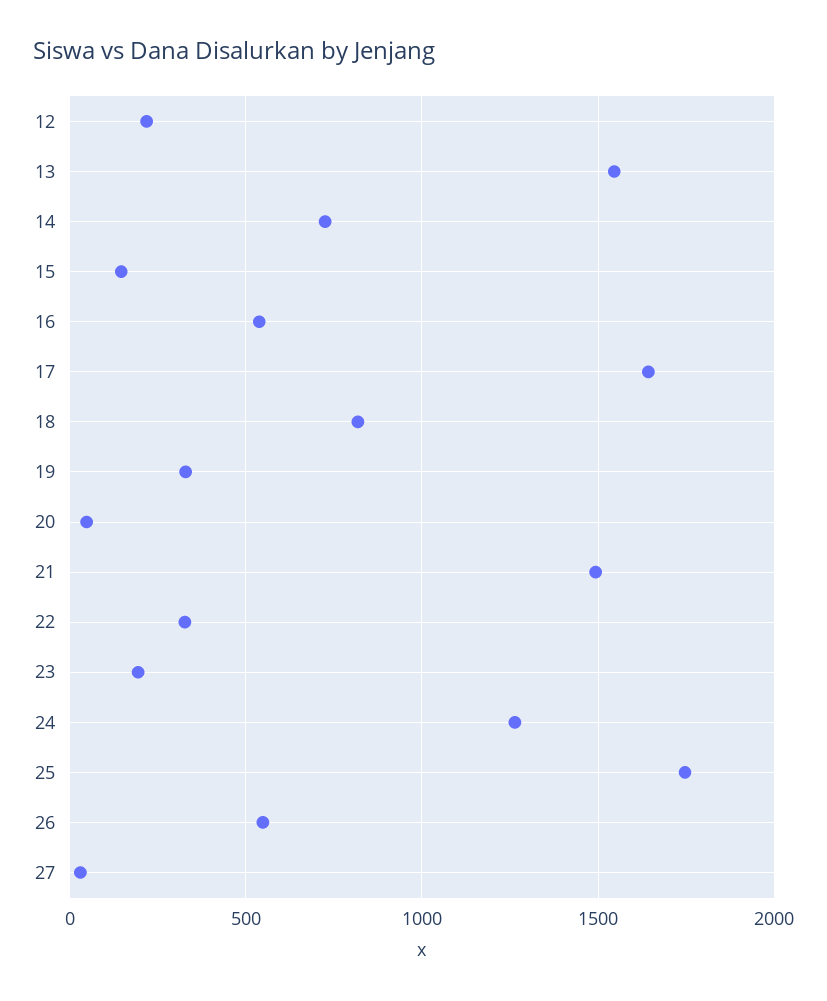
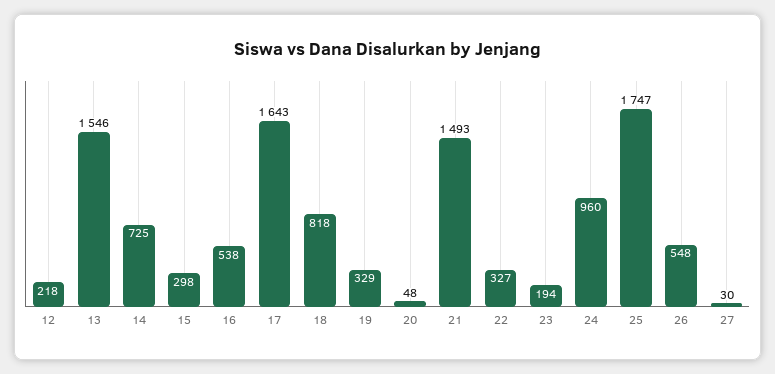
  {
    "12": 218,
    "13": 1546,
    "14": 725,
-   "15": 150,
+   "15": 298,
    "16": 538,
    "17": 1643,
    "18": 818,
    "19": 329,
    "20": 48,
    "21": 1493,
    "22": 327,
    "23": 194,
-   "24": 1250,
+   "24": 960,
    "25": 1747,
    "26": 548,
    "27": 30
  }

